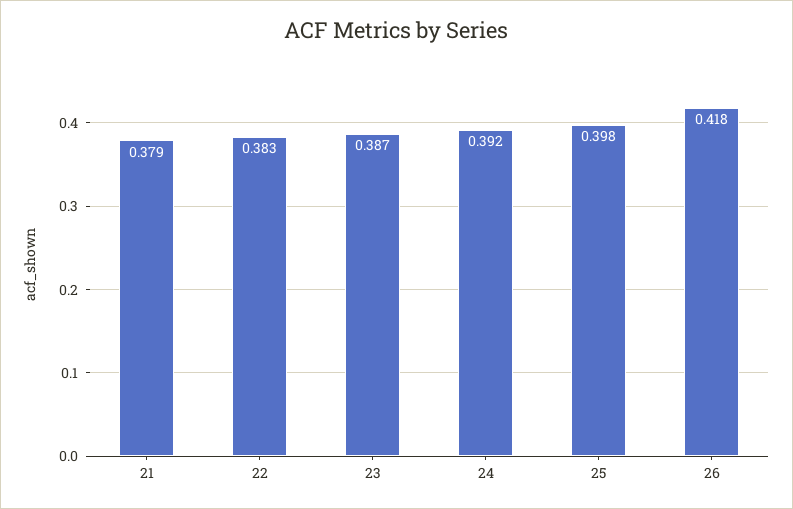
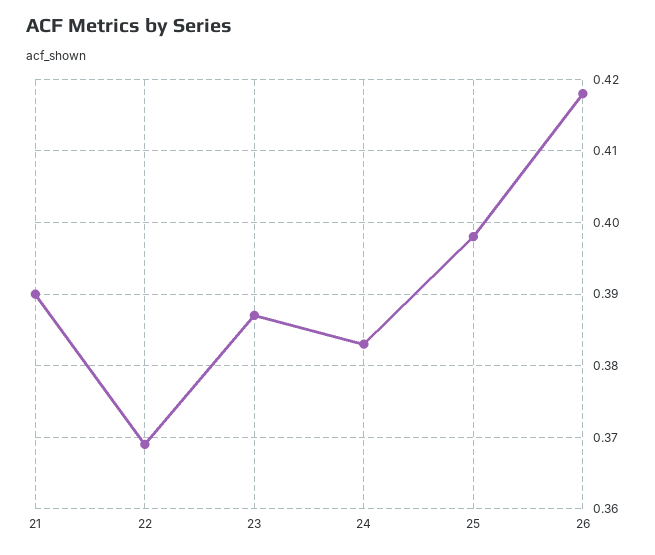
  {
-   "21": 0.379,
+   "21": 0.39,
-   "22": 0.383,
+   "22": 0.369,
    "23": 0.387,
-   "24": 0.392,
+   "24": 0.383,
    "25": 0.398,
    "26": 0.418
  }

